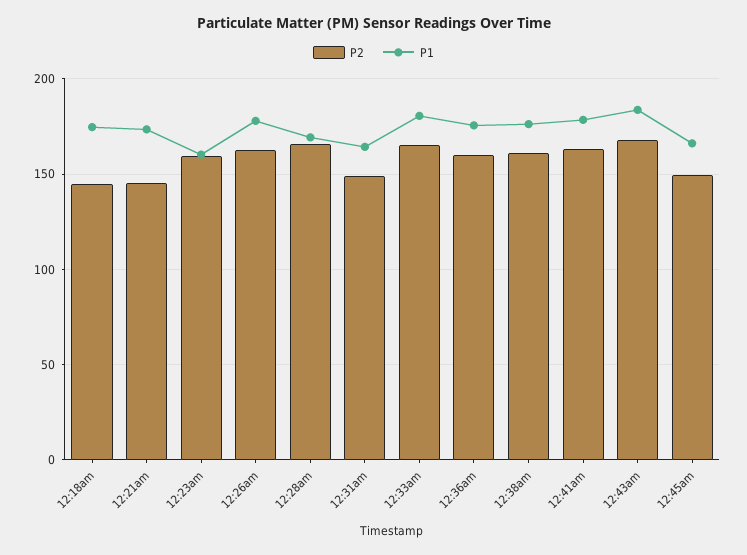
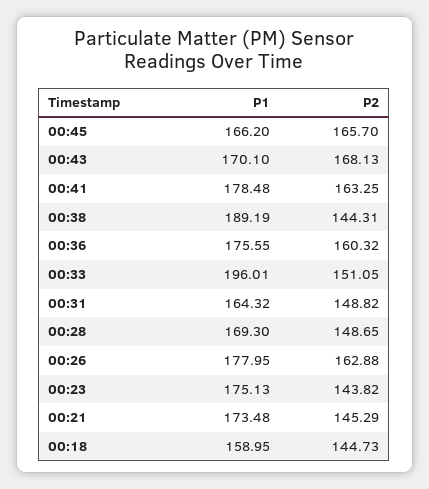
  {
    "P2": {
      "12:18am": 144.73,
      "12:21am": 145.29,
-     "12:23am": 160,
+     "12:23am": 143.82,
      "12:26am": 162.88,
-     "12:28am": 165,
+     "12:28am": 148.65,
      "12:31am": 148.82,
-     "12:33am": 165,
+     "12:33am": 151.05,
      "12:36am": 160.32,
-     "12:38am": 160,
+     "12:38am": 144.31,
      "12:41am": 163.25,
      "12:43am": 168.13,
-     "12:45am": 150
+     "12:45am": 165.7
    },
    "P1": {
-     "12:18am": 175,
+     "12:18am": 158.95,
      "12:21am": 173.48,
-     "12:23am": 160,
+     "12:23am": 175.13,
      "12:26am": 177.95,
      "12:28am": 169.3,
      "12:31am": 164.32,
-     "12:33am": 180,
+     "12:33am": 196.01,
      "12:36am": 175.55,
-     "12:38am": 175,
+     "12:38am": 189.19,
      "12:41am": 178.48,
-     "12:43am": 185,
+     "12:43am": 170.1,
      "12:45am": 166.2
    }
  }

